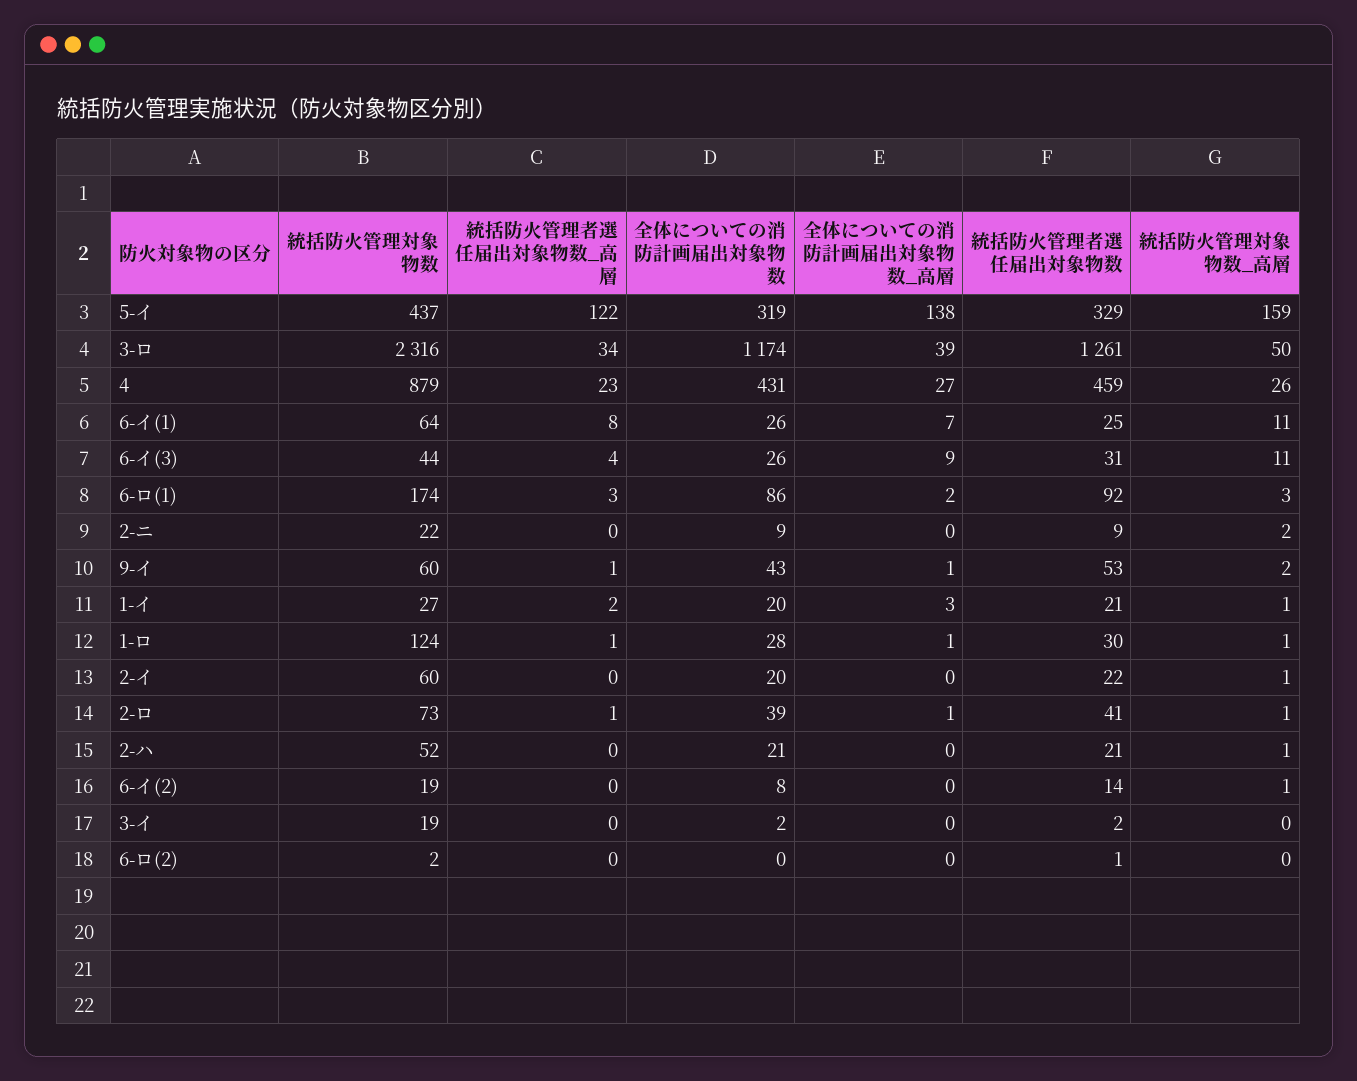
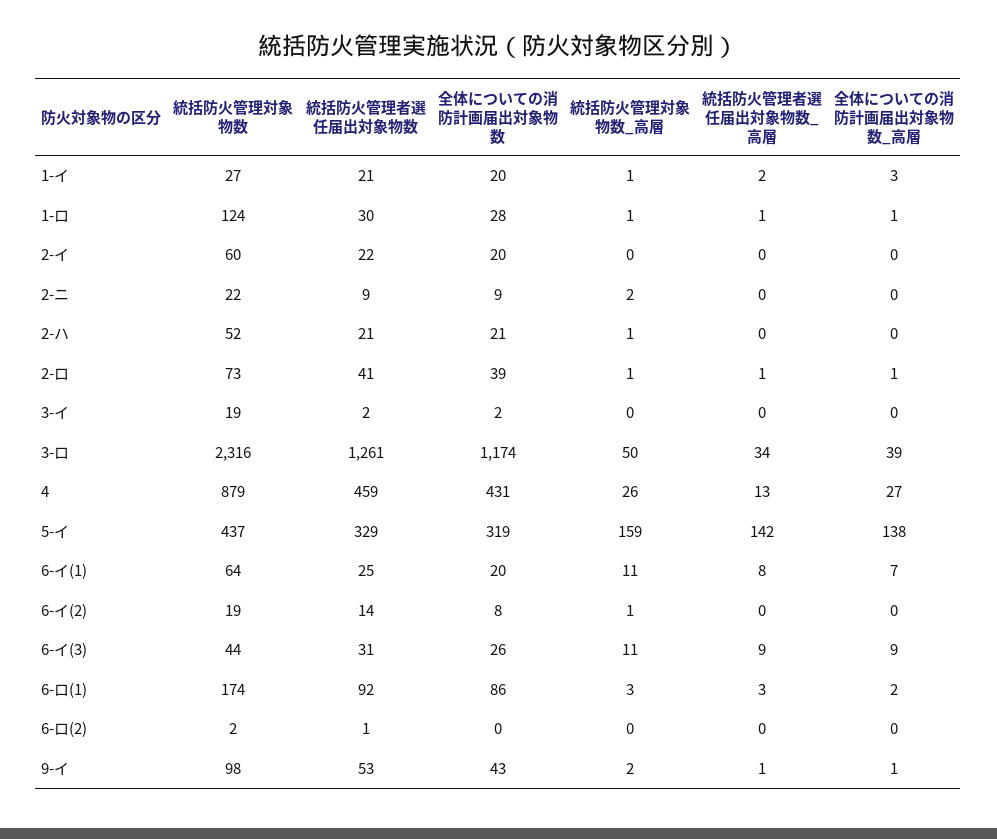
  {
    "統括防火管理対象物数": {
      "5-イ": 437,
      "3-ロ": 2316,
      "4": 879,
      "6-イ(1)": 64,
      "6-イ(3)": 44,
      "6-ロ(1)": 174,
      "2-ニ": 22,
-     "9-イ": 60,
+     "9-イ": 98,
      "1-イ": 27,
      "1-ロ": 124,
      "2-イ": 60,
      "2-ロ": 73,
      "2-ハ": 52,
      "6-イ(2)": 19,
      "3-イ": 19,
      "6-ロ(2)": 2
    },
    "統括防火管理者選任届出対象物数_高層": {
-     "5-イ": 122,
+     "5-イ": 142,
      "3-ロ": 34,
-     "4": 23,
+     "4": 13,
      "6-イ(1)": 8,
-     "6-イ(3)": 4,
+     "6-イ(3)": 9,
      "6-ロ(1)": 3,
      "2-ニ": 0,
      "9-イ": 1,
      "1-イ": 2,
      "1-ロ": 1,
      "2-イ": 0,
      "2-ロ": 1,
      "2-ハ": 0,
      "6-イ(2)": 0,
      "3-イ": 0,
      "6-ロ(2)": 0
    },
    "全体についての消防計画届出対象物数": {
      "5-イ": 319,
      "3-ロ": 1174,
      "4": 431,
-     "6-イ(1)": 26,
+     "6-イ(1)": 20,
      "6-イ(3)": 26,
      "6-ロ(1)": 86,
      "2-ニ": 9,
      "9-イ": 43,
      "1-イ": 20,
      "1-ロ": 28,
      "2-イ": 20,
      "2-ロ": 39,
      "2-ハ": 21,
      "6-イ(2)": 8,
      "3-イ": 2,
      "6-ロ(2)": 0
    },
    "全体についての消防計画届出対象物数_高層": {
      "5-イ": 138,
      "3-ロ": 39,
      "4": 27,
      "6-イ(1)": 7,
      "6-イ(3)": 9,
      "6-ロ(1)": 2,
      "2-ニ": 0,
      "9-イ": 1,
      "1-イ": 3,
      "1-ロ": 1,
      "2-イ": 0,
      "2-ロ": 1,
      "2-ハ": 0,
      "6-イ(2)": 0,
      "3-イ": 0,
      "6-ロ(2)": 0
    },
    "統括防火管理者選任届出対象物数": {
      "5-イ": 329,
      "3-ロ": 1261,
      "4": 459,
      "6-イ(1)": 25,
      "6-イ(3)": 31,
      "6-ロ(1)": 92,
      "2-ニ": 9,
      "9-イ": 53,
      "1-イ": 21,
      "1-ロ": 30,
      "2-イ": 22,
      "2-ロ": 41,
      "2-ハ": 21,
      "6-イ(2)": 14,
      "3-イ": 2,
      "6-ロ(2)": 1
    },
    "統括防火管理対象物数_高層": {
      "5-イ": 159,
      "3-ロ": 50,
      "4": 26,
      "6-イ(1)": 11,
      "6-イ(3)": 11,
      "6-ロ(1)": 3,
      "2-ニ": 2,
      "9-イ": 2,
      "1-イ": 1,
      "1-ロ": 1,
-     "2-イ": 1,
+     "2-イ": 0,
      "2-ロ": 1,
      "2-ハ": 1,
      "6-イ(2)": 1,
      "3-イ": 0,
      "6-ロ(2)": 0
    }
  }

